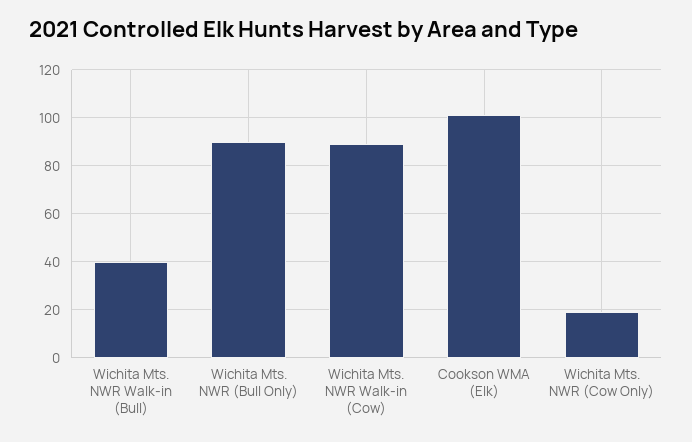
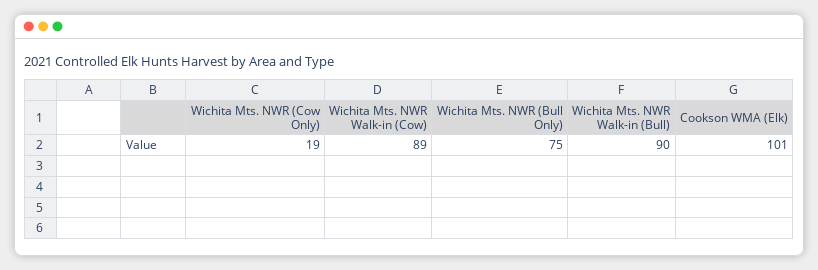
  {
-   "Wichita Mts. NWR Walk-in (Bull)": 40,
+   "Wichita Mts. NWR Walk-in (Bull)": 90,
-   "Wichita Mts. NWR (Bull Only)": 90,
+   "Wichita Mts. NWR (Bull Only)": 75,
    "Wichita Mts. NWR Walk-in (Cow)": 89,
    "Cookson WMA (Elk)": 101,
    "Wichita Mts. NWR (Cow Only)": 19
  }

